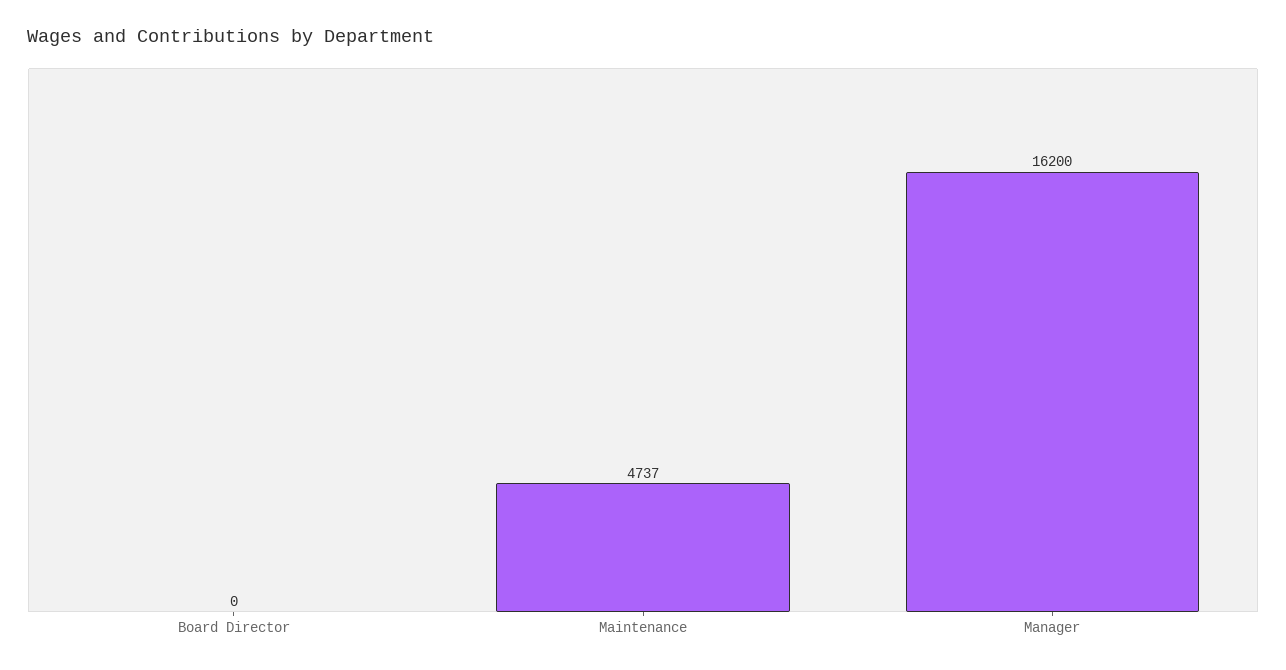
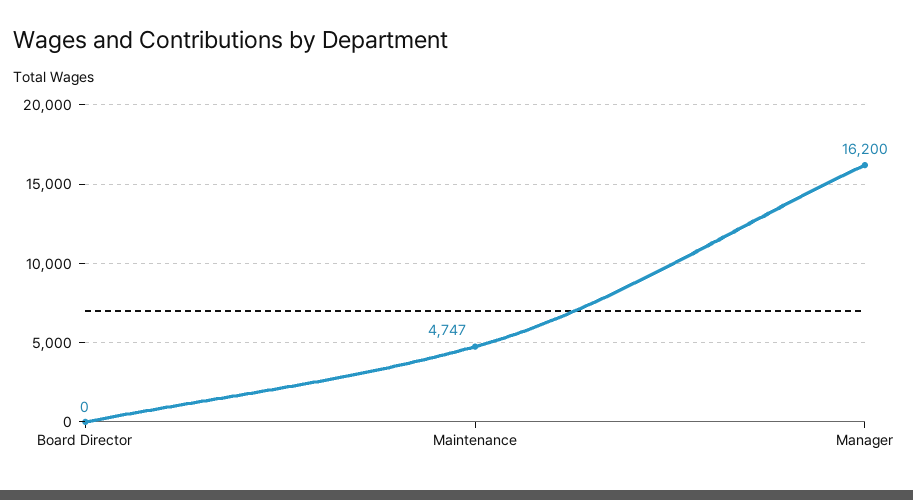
  {
    "Board Director": 0,
-   "Maintenance": 4737,
+   "Maintenance": 4747,
    "Manager": 16200
  }

